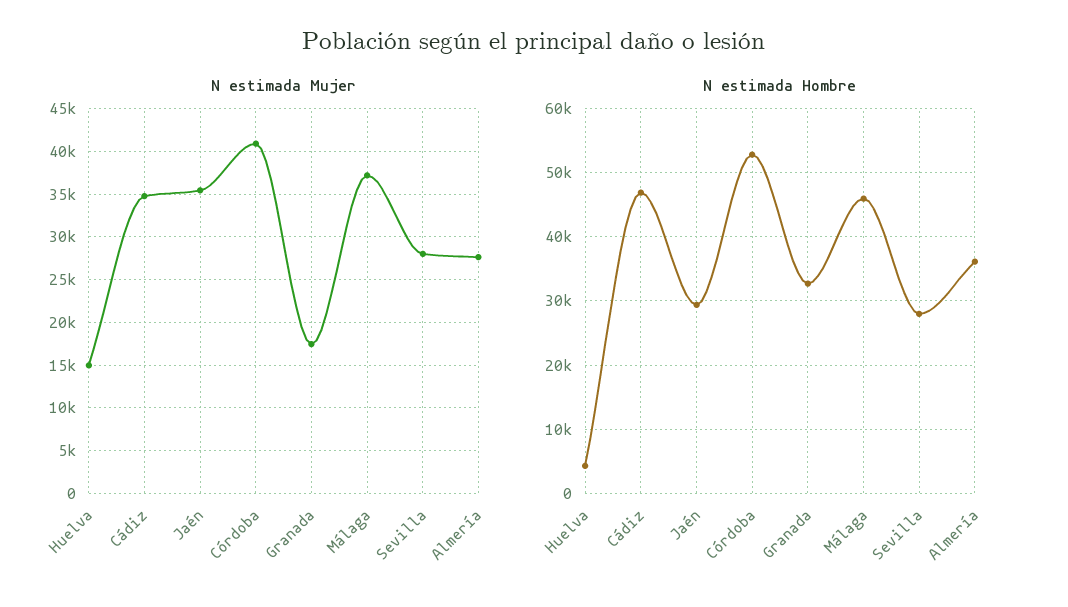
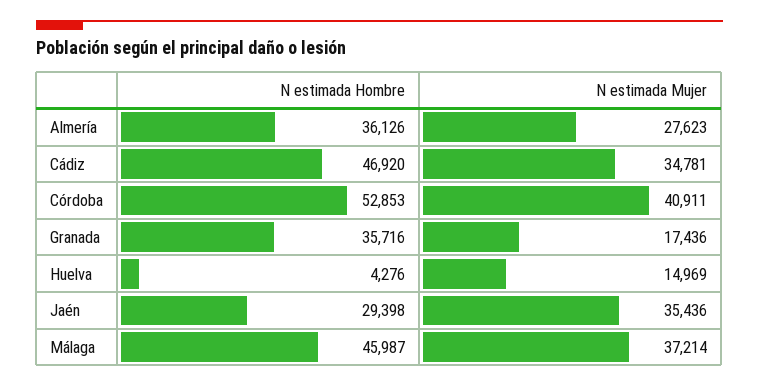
  {
    "N estimada Mujer": {
      "Huelva": 14969,
      "Cádiz": 34781,
      "Jaén": 35436,
      "Córdoba": 40911,
      "Granada": 17436,
      "Málaga": 37214,
-     "Sevilla": 28000,
      "Almería": 27623
    },
    "N estimada Hombre": {
      "Huelva": 4276,
      "Cádiz": 46920,
      "Jaén": 29398,
      "Córdoba": 52853,
-     "Granada": 33000,
+     "Granada": 35716,
      "Málaga": 45987,
-     "Sevilla": 28000,
      "Almería": 36126
    }
  }

